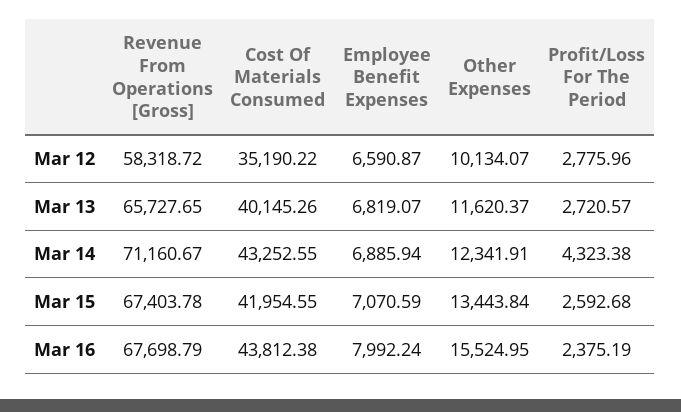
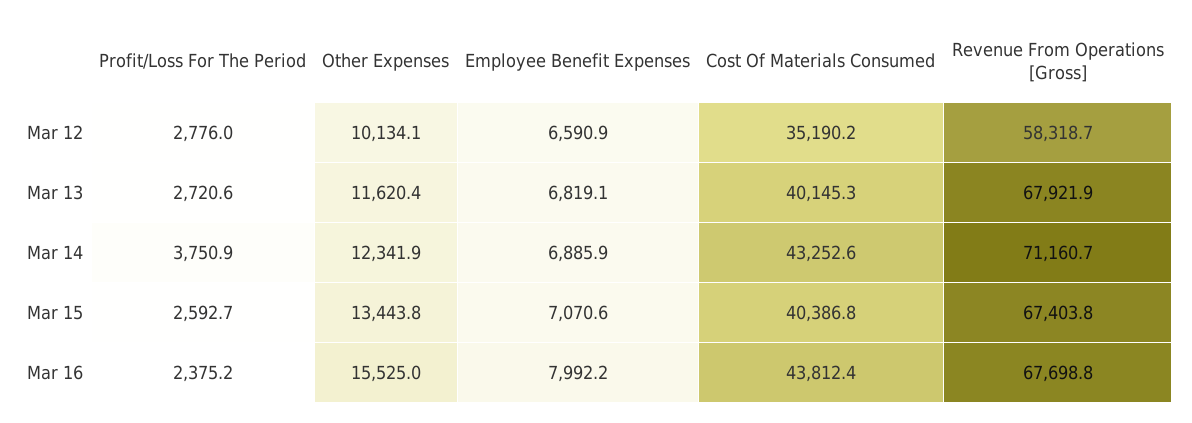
  {
    "Revenue From Operations [Gross]": {
      "Mar 12": 58318.72,
-     "Mar 13": 65727.65,
+     "Mar 13": 67921.9,
      "Mar 14": 71160.67,
      "Mar 15": 67403.78,
      "Mar 16": 67698.79
    },
    "Cost Of Materials Consumed": {
      "Mar 12": 35190.22,
      "Mar 13": 40145.26,
      "Mar 14": 43252.55,
-     "Mar 15": 41954.55,
+     "Mar 15": 40386.8,
      "Mar 16": 43812.38
    },
    "Employee Benefit Expenses": {
      "Mar 12": 6590.87,
      "Mar 13": 6819.07,
      "Mar 14": 6885.94,
      "Mar 15": 7070.59,
      "Mar 16": 7992.24
    },
    "Other Expenses": {
      "Mar 12": 10134.07,
      "Mar 13": 11620.37,
      "Mar 14": 12341.91,
      "Mar 15": 13443.84,
      "Mar 16": 15524.95
    },
    "Profit/Loss For The Period": {
      "Mar 12": 2775.96,
      "Mar 13": 2720.57,
-     "Mar 14": 4323.38,
+     "Mar 14": 3750.9,
      "Mar 15": 2592.68,
      "Mar 16": 2375.19
    }
  }

